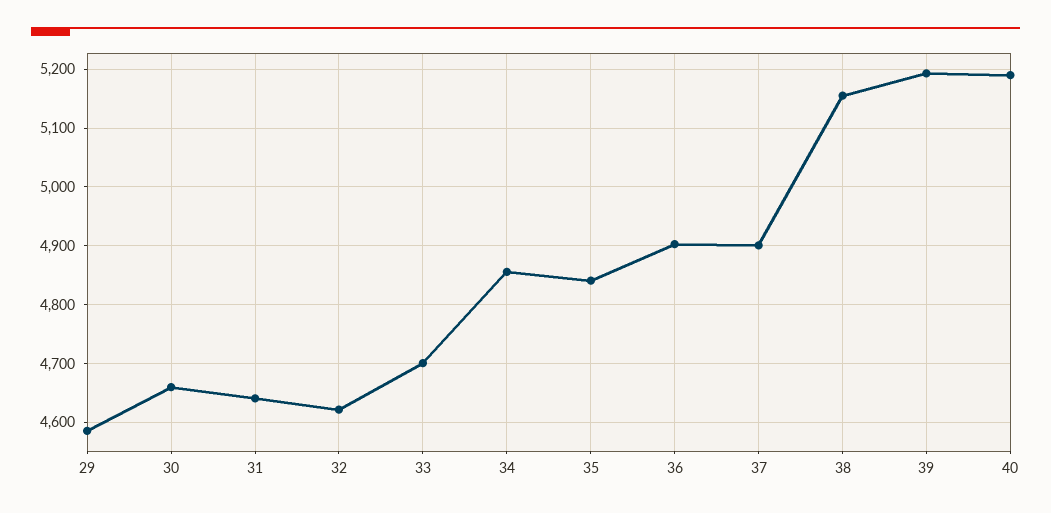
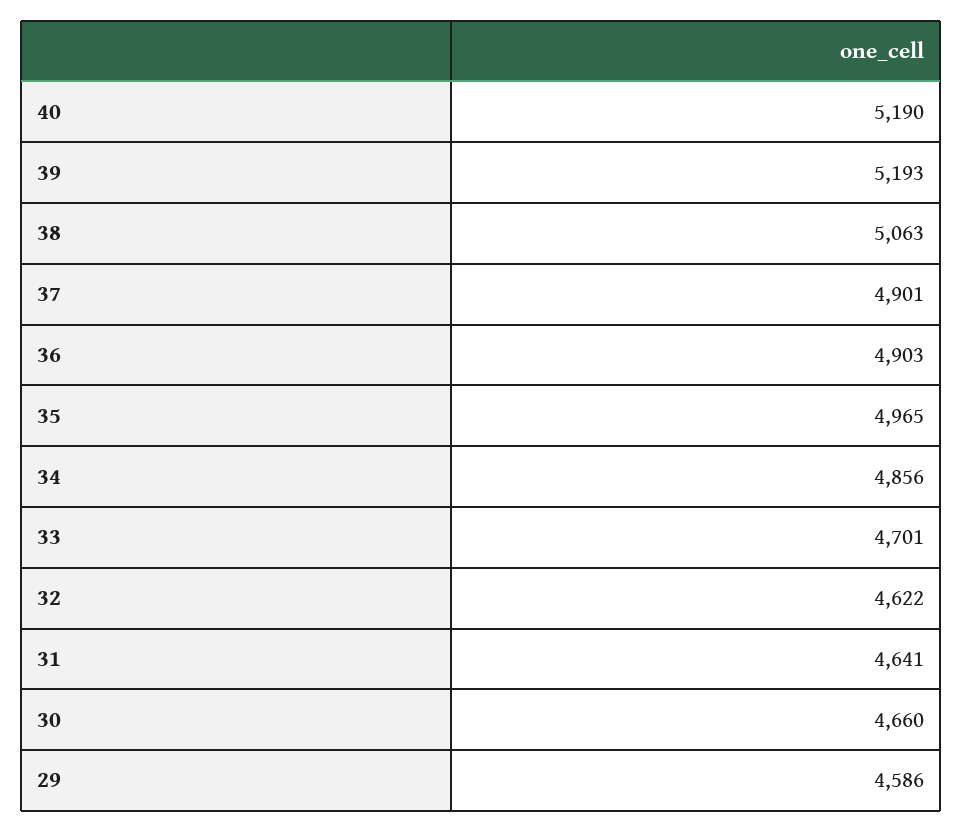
  {
    "29": 4586,
    "30": 4660,
    "31": 4641,
    "32": 4622,
    "33": 4701,
    "34": 4856,
-   "35": 4840,
+   "35": 4965,
    "36": 4903,
    "37": 4901,
-   "38": 5160,
+   "38": 5063,
    "39": 5193,
    "40": 5190
  }

